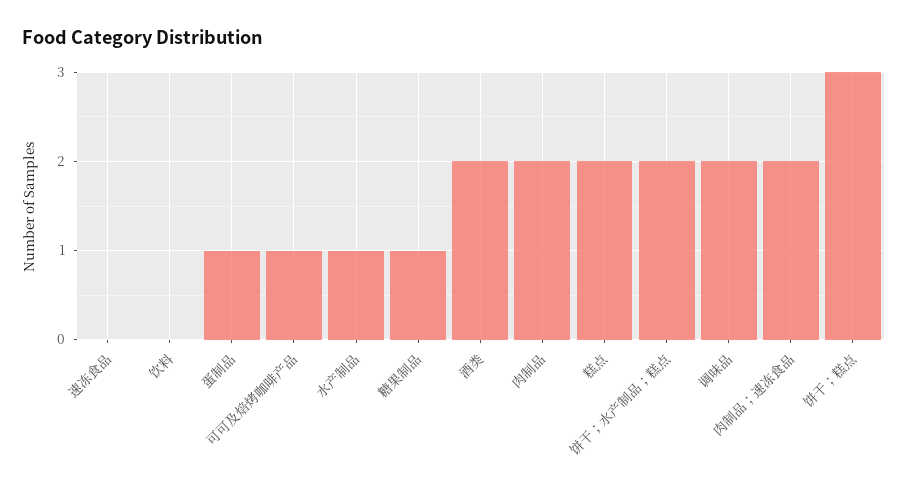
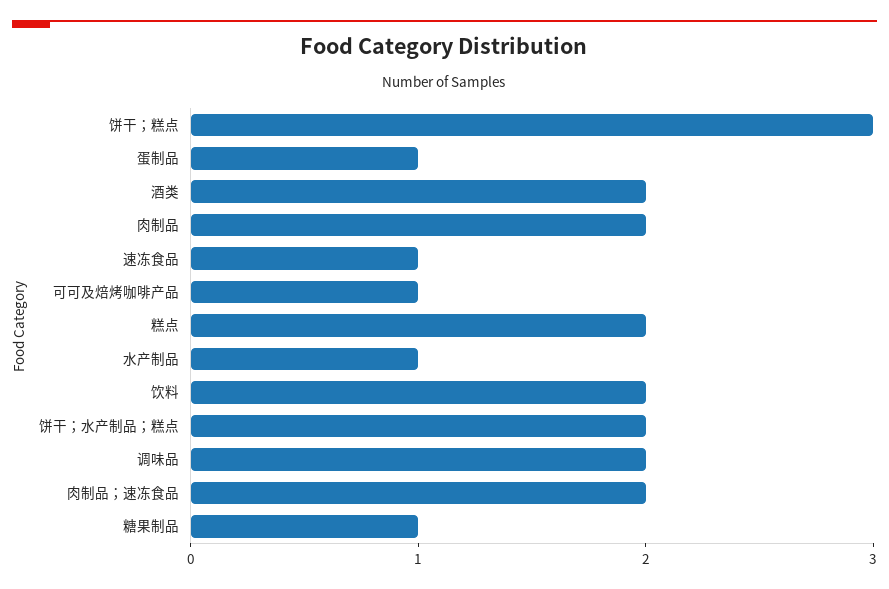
  {
-   "速冻食品": 0,
+   "速冻食品": 1,
-   "饮料": 0,
+   "饮料": 2,
    "蛋制品": 1,
    "可可及焙烤咖啡产品": 1,
    "水产制品": 1,
    "糖果制品": 1,
    "酒类": 2,
    "肉制品": 2,
    "糕点": 2,
    "饼干；水产制品；糕点": 2,
    "调味品": 2,
    "肉制品；速冻食品": 2,
    "饼干；糕点": 3
  }

